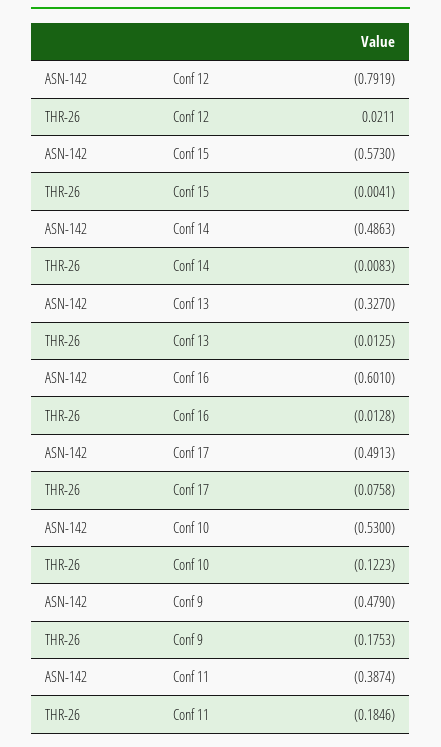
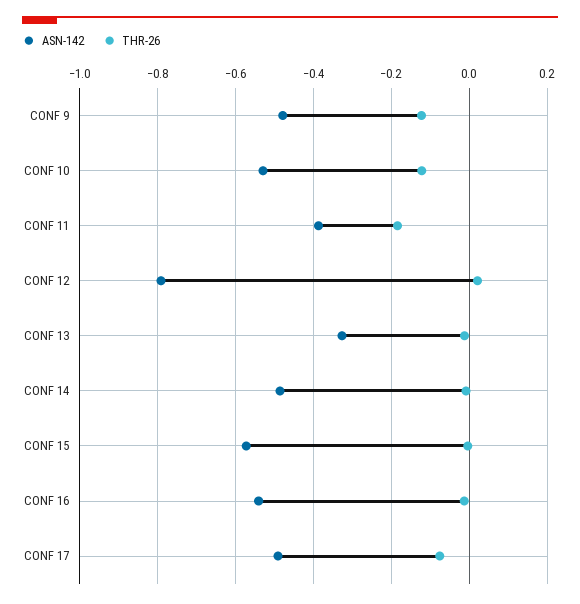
  {
    "ASN-142": {
      "Conf 12": -0.7919,
      "Conf 15": -0.573,
      "Conf 14": -0.4863,
      "Conf 13": -0.327,
-     "Conf 16": -0.601,
+     "Conf 16": -0.54,
      "Conf 17": -0.4913,
      "Conf 10": -0.53,
      "Conf 9": -0.479,
      "Conf 11": -0.3874
    },
    "THR-26": {
      "Conf 12": 0.0211,
      "Conf 15": -0.0041,
      "Conf 14": -0.0083,
      "Conf 13": -0.0125,
      "Conf 16": -0.0128,
      "Conf 17": -0.0758,
      "Conf 10": -0.1223,
-     "Conf 9": -0.1753,
+     "Conf 9": -0.12,
      "Conf 11": -0.1846
    }
  }

